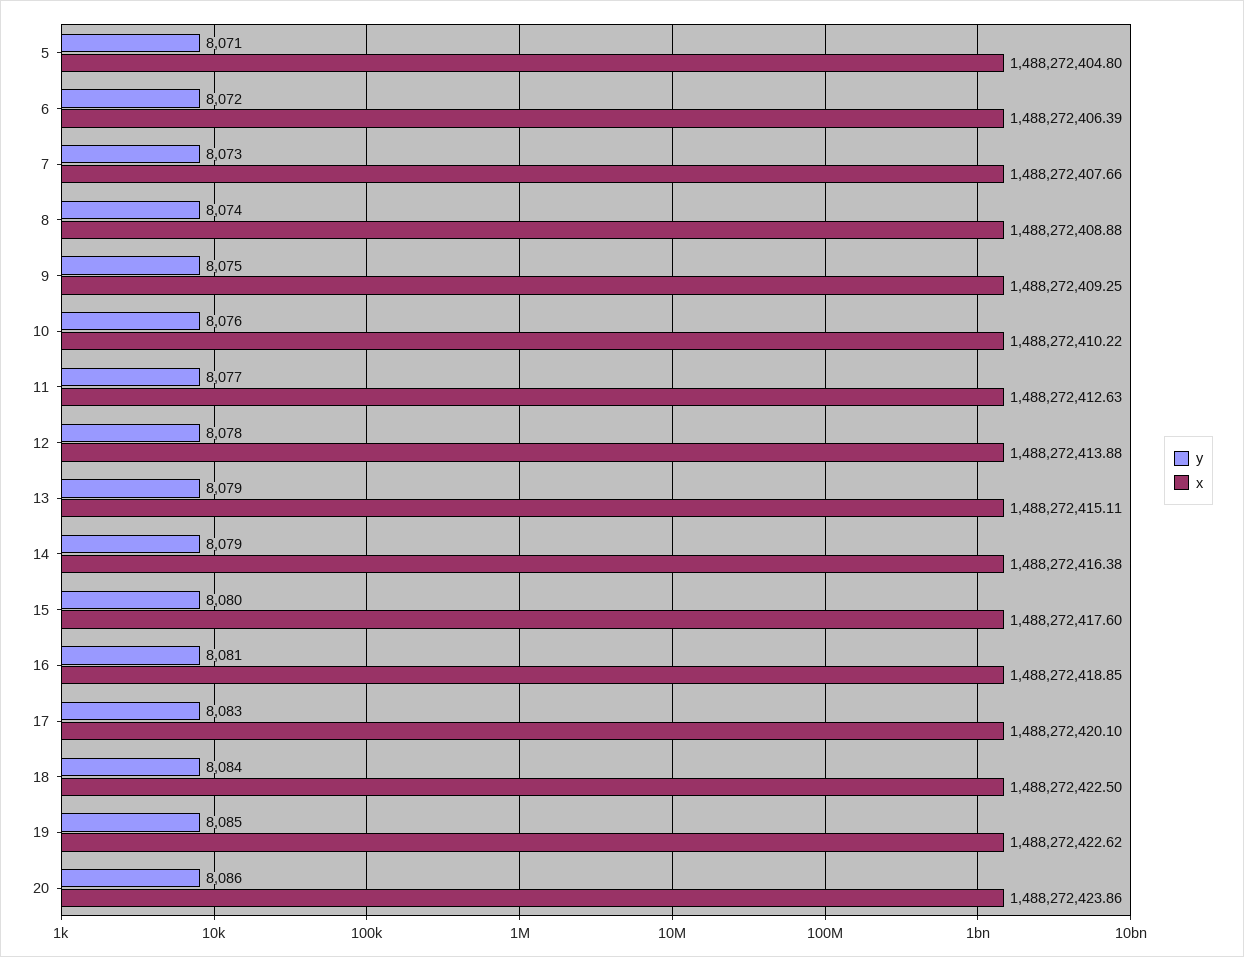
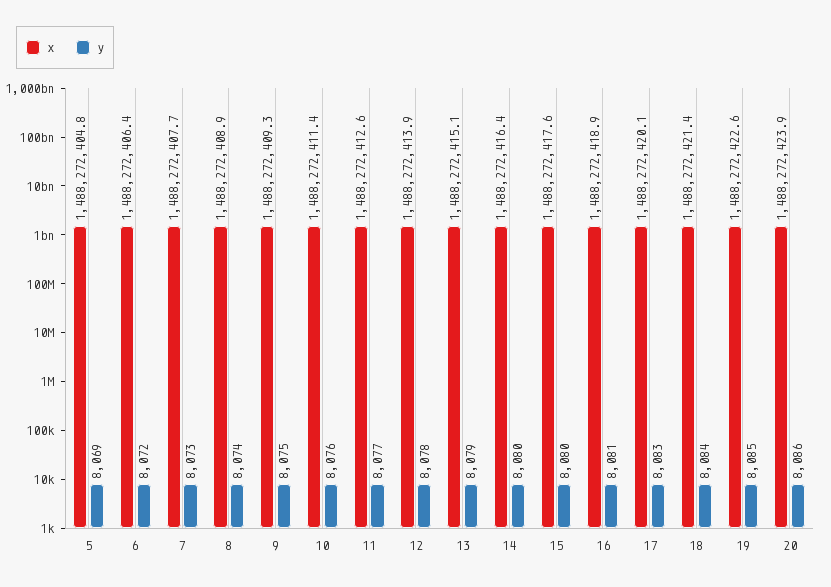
  {
    "y": {
-     "5": 8071,
+     "5": 8069,
      "6": 8072,
      "7": 8073,
      "8": 8074,
      "9": 8075,
      "10": 8076,
      "11": 8077,
      "12": 8078,
      "13": 8079,
-     "14": 8079,
+     "14": 8080,
      "15": 8080,
      "16": 8081,
      "17": 8083,
      "18": 8084,
      "19": 8085,
      "20": 8086
    },
    "x": {
      "5": 1488272404.8,
      "6": 1488272406.39,
      "7": 1488272407.66,
      "8": 1488272408.88,
      "9": 1488272409.25,
-     "10": 1488272410.22,
+     "10": 1488272411.4,
      "11": 1488272412.63,
      "12": 1488272413.88,
      "13": 1488272415.11,
      "14": 1488272416.38,
      "15": 1488272417.6,
      "16": 1488272418.85,
      "17": 1488272420.1,
-     "18": 1488272422.5,
+     "18": 1488272421.4,
      "19": 1488272422.62,
      "20": 1488272423.86
    }
  }

